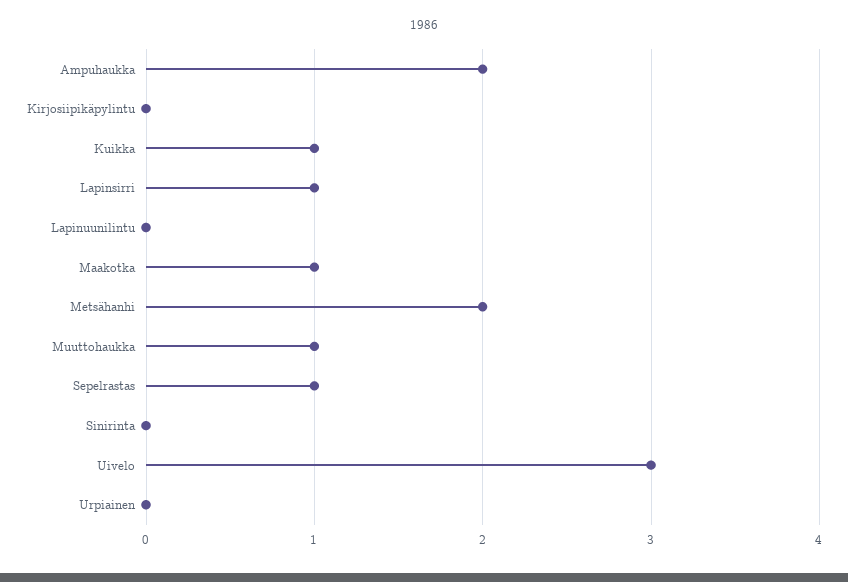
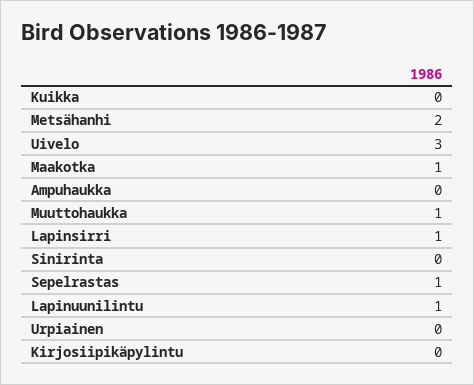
  {
-   "Ampuhaukka": 2,
+   "Ampuhaukka": 0,
    "Kirjosiipikäpylintu": 0,
-   "Kuikka": 1,
+   "Kuikka": 0,
    "Lapinsirri": 1,
-   "Lapinuunilintu": 0,
+   "Lapinuunilintu": 1,
    "Maakotka": 1,
    "Metsähanhi": 2,
    "Muuttohaukka": 1,
    "Sepelrastas": 1,
    "Sinirinta": 0,
    "Uivelo": 3,
    "Urpiainen": 0
  }

